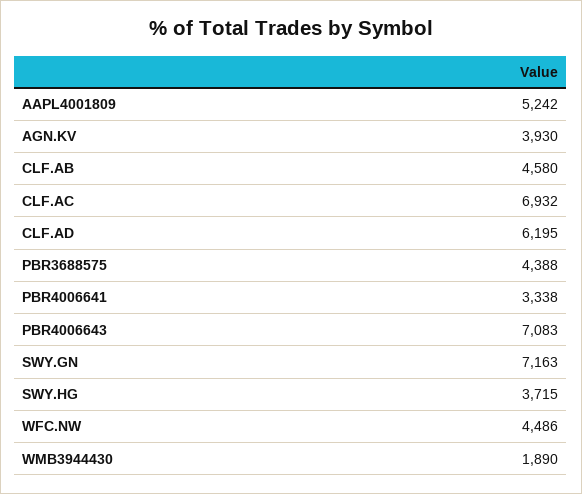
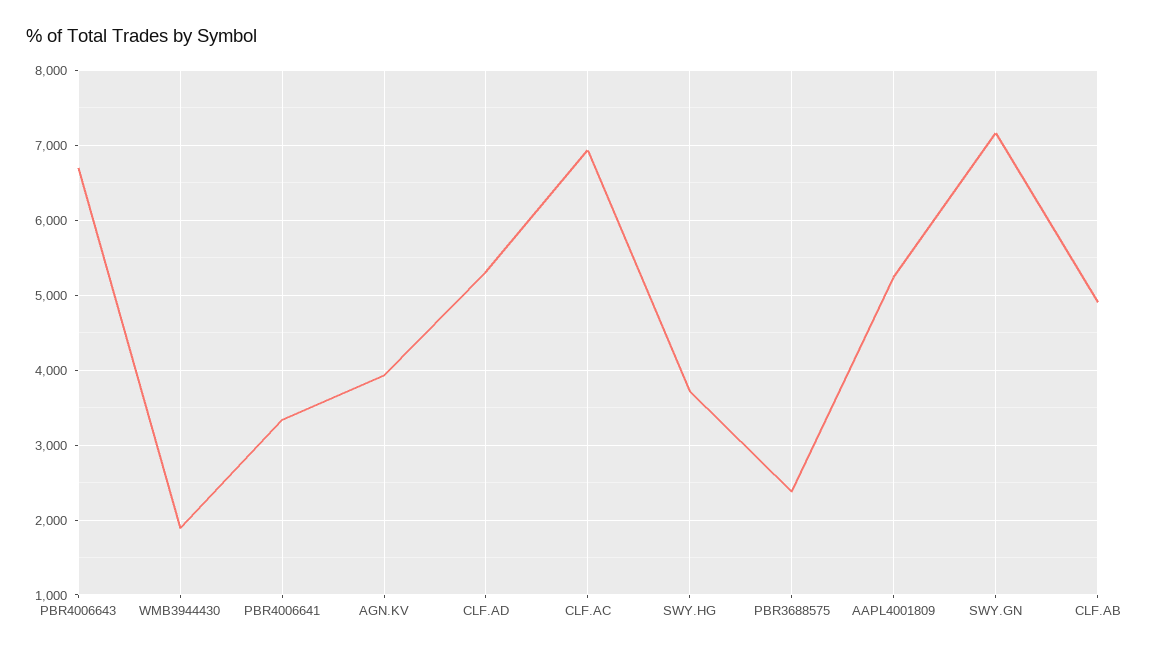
  {
    "AAPL4001809": 5242,
    "AGN.KV": 3930,
-   "CLF.AB": 4580,
+   "CLF.AB": 4900,
    "CLF.AC": 6932,
-   "CLF.AD": 6195,
+   "CLF.AD": 5300,
-   "PBR3688575": 4388,
+   "PBR3688575": 2400,
    "PBR4006641": 3338,
-   "PBR4006643": 7083,
+   "PBR4006643": 6700,
    "SWY.GN": 7163,
    "SWY.HG": 3715,
-   "WFC.NW": 4486,
    "WMB3944430": 1890
  }

